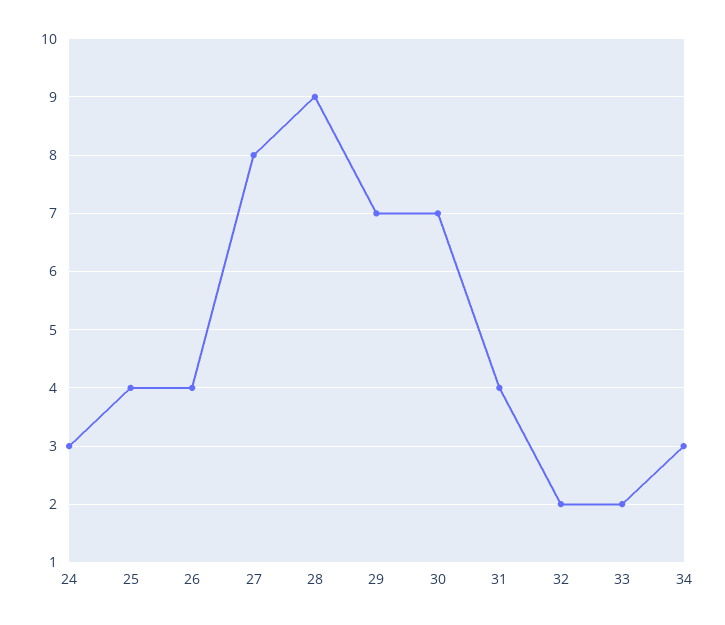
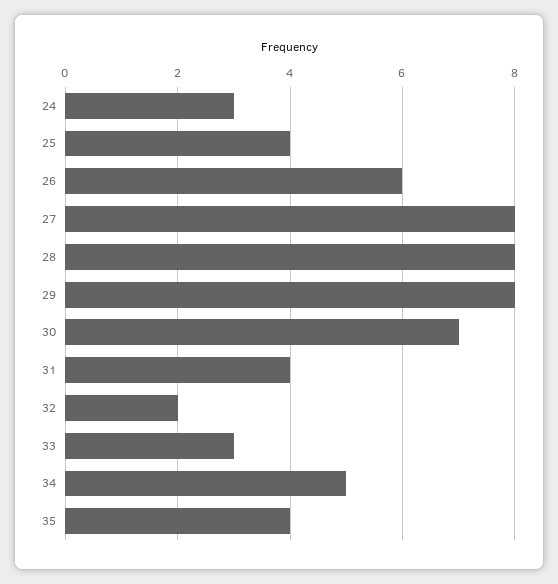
  {
    "24": 3,
    "25": 4,
-   "26": 4,
+   "26": 6,
    "27": 8,
-   "28": 9,
+   "28": 8,
-   "29": 7,
+   "29": 8,
    "30": 7,
    "31": 4,
    "32": 2,
-   "33": 2,
+   "33": 3,
-   "34": 3
+   "34": 5,
+   "35": 4
  }

